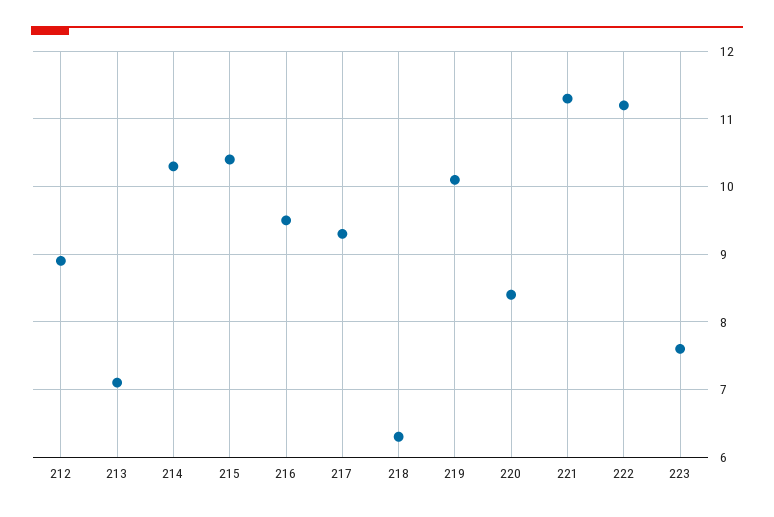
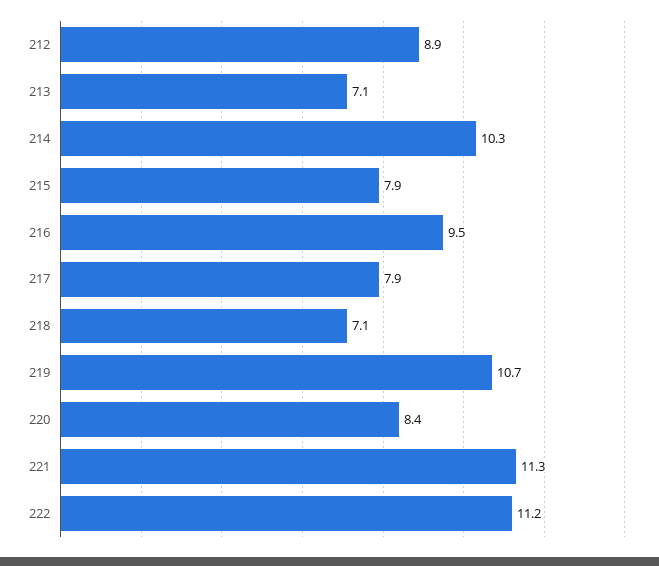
  {
    "212": 8.9,
    "213": 7.1,
    "214": 10.3,
-   "215": 10.4,
+   "215": 7.9,
    "216": 9.5,
-   "217": 9.3,
+   "217": 7.9,
-   "218": 6.3,
+   "218": 7.1,
-   "219": 10.1,
+   "219": 10.7,
    "220": 8.4,
    "221": 11.3,
-   "222": 11.2,
+   "222": 11.2
-   "223": 7.6
  }

